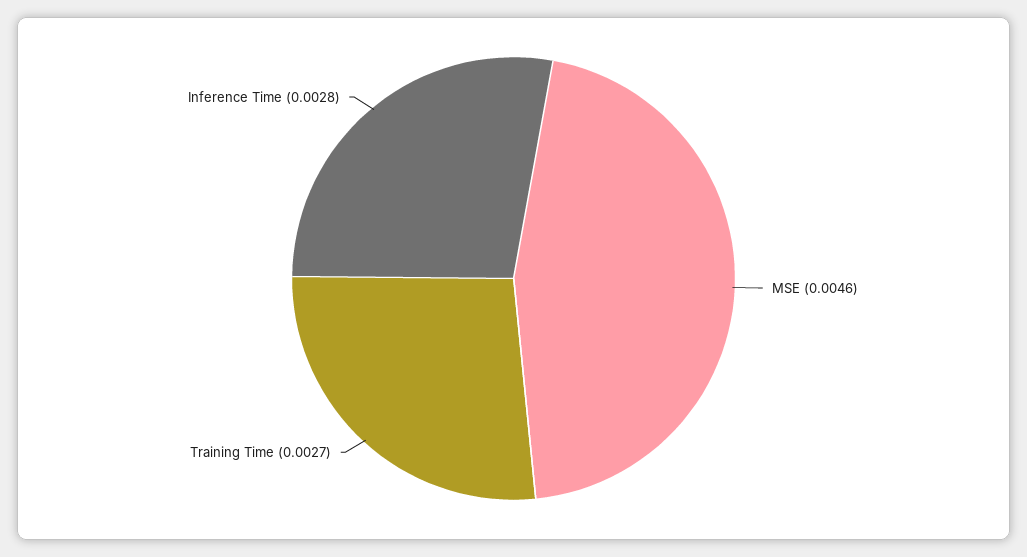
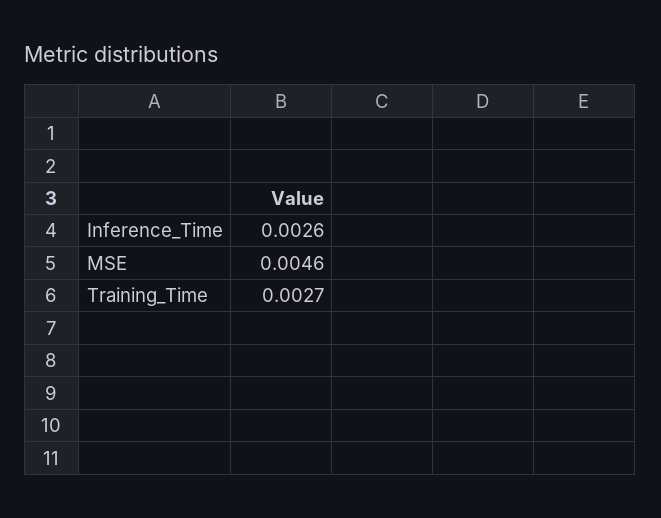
  {
    "MSE": 0.0046,
    "Training Time": 0.0027,
-   "Inference Time": 0.0028
+   "Inference Time": 0.0026
  }

